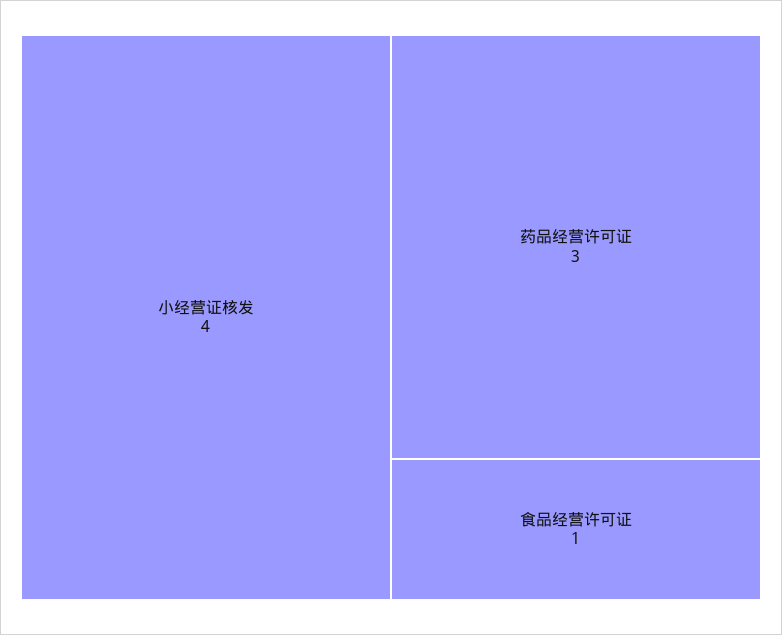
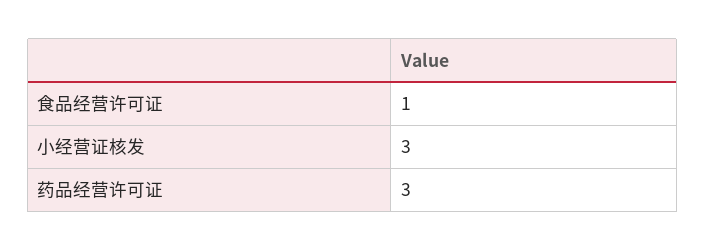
  {
-   "小经营证核发": 4,
+   "小经营证核发": 3,
    "药品经营许可证": 3,
    "食品经营许可证": 1
  }

